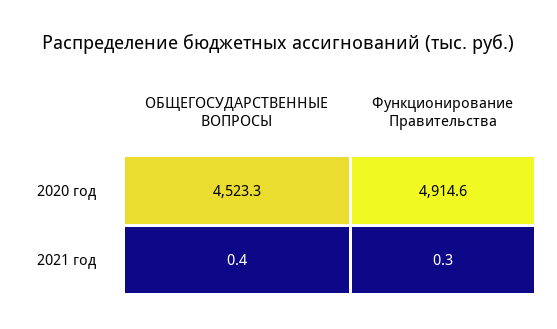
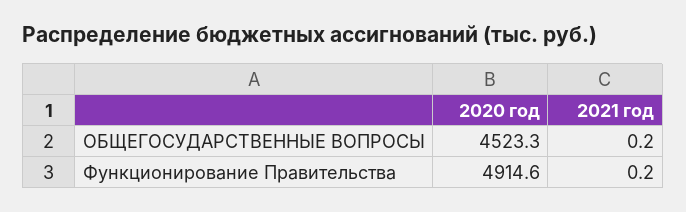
  {
    "ОБЩЕГОСУДАРСТВЕННЫЕ ВОПРОСЫ": {
      "2020 год": 4523.3,
-     "2021 год": 0.4
+     "2021 год": 0.2
    },
    "Функционирование Правительства": {
      "2020 год": 4914.6,
-     "2021 год": 0.3
+     "2021 год": 0.2
    }
  }

